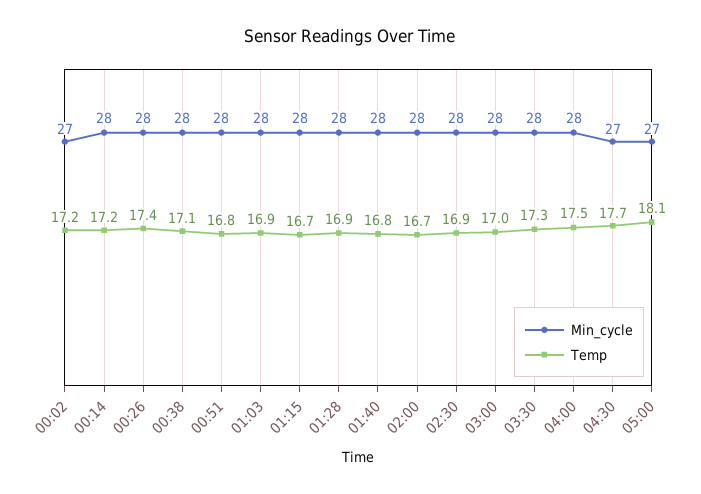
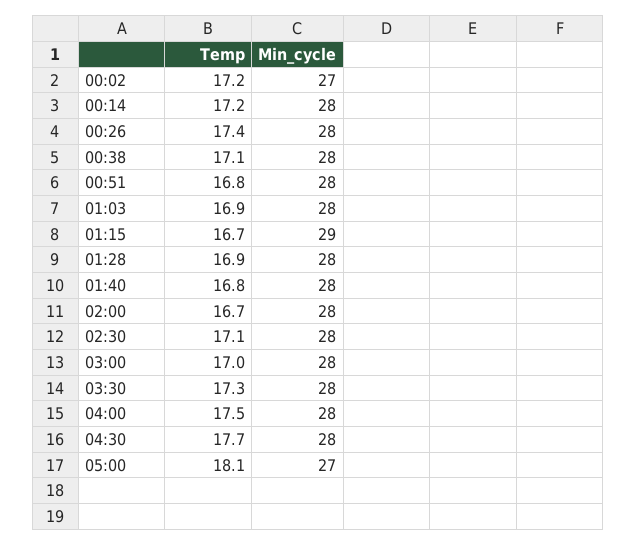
  {
    "Min_cycle": {
      "00:02": 27,
      "00:14": 28,
      "00:26": 28,
      "00:38": 28,
      "00:51": 28,
      "01:03": 28,
-     "01:15": 28,
+     "01:15": 29,
      "01:28": 28,
      "01:40": 28,
      "02:00": 28,
      "02:30": 28,
      "03:00": 28,
      "03:30": 28,
      "04:00": 28,
-     "04:30": 27,
+     "04:30": 28,
      "05:00": 27
    },
    "Temp": {
      "00:02": 17.2,
      "00:14": 17.2,
      "00:26": 17.4,
      "00:38": 17.1,
      "00:51": 16.8,
      "01:03": 16.9,
      "01:15": 16.7,
      "01:28": 16.9,
      "01:40": 16.8,
      "02:00": 16.7,
-     "02:30": 16.9,
+     "02:30": 17.1,
      "03:00": 17,
      "03:30": 17.3,
      "04:00": 17.5,
      "04:30": 17.7,
      "05:00": 18.1
    }
  }

